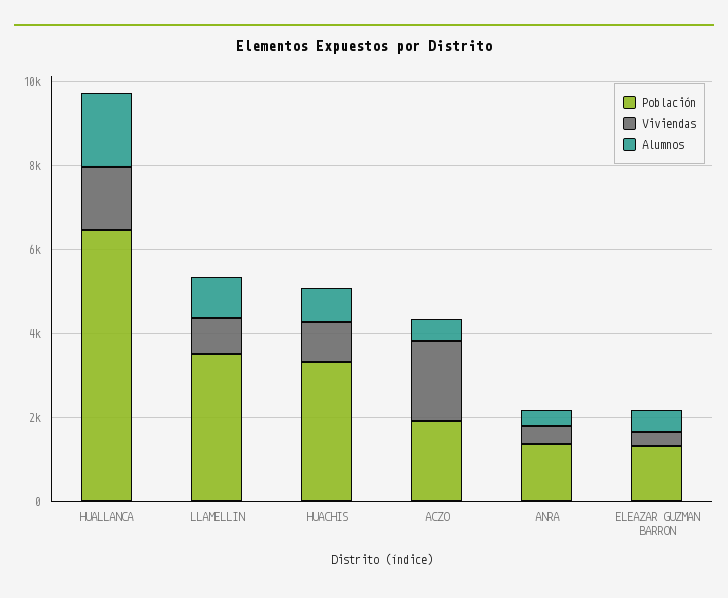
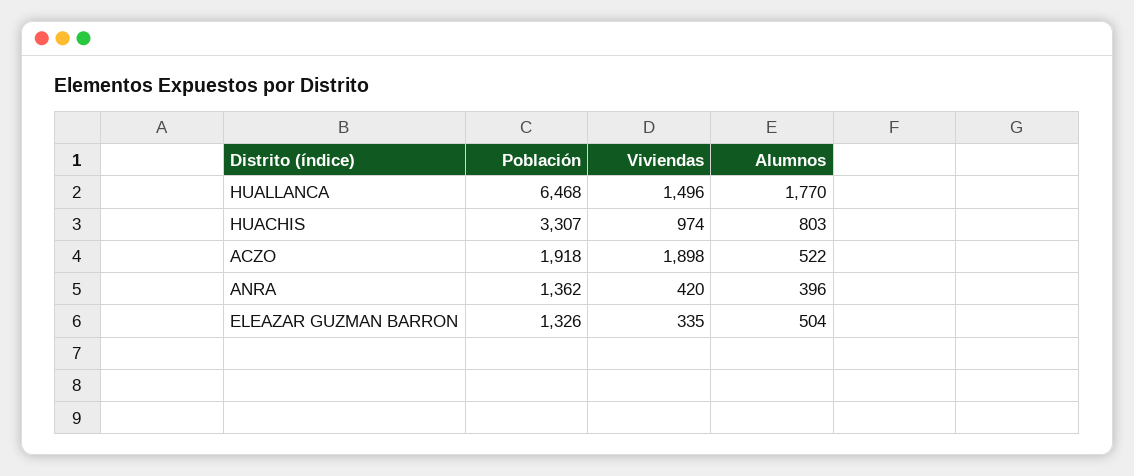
  {
    "Población": {
      "HUALLANCA": 6468,
-     "LLAMELLIN": 3500,
      "HUACHIS": 3307,
      "ACZO": 1918,
      "ANRA": 1362,
      "ELEAZAR GUZMAN BARRON": 1326
    },
    "Viviendas": {
      "HUALLANCA": 1496,
-     "LLAMELLIN": 1000,
      "HUACHIS": 974,
      "ACZO": 1898,
      "ANRA": 420,
      "ELEAZAR GUZMAN BARRON": 335
    },
    "Alumnos": {
      "HUALLANCA": 1770,
-     "LLAMELLIN": 1000,
      "HUACHIS": 803,
      "ACZO": 522,
      "ANRA": 396,
      "ELEAZAR GUZMAN BARRON": 504
    }
  }

